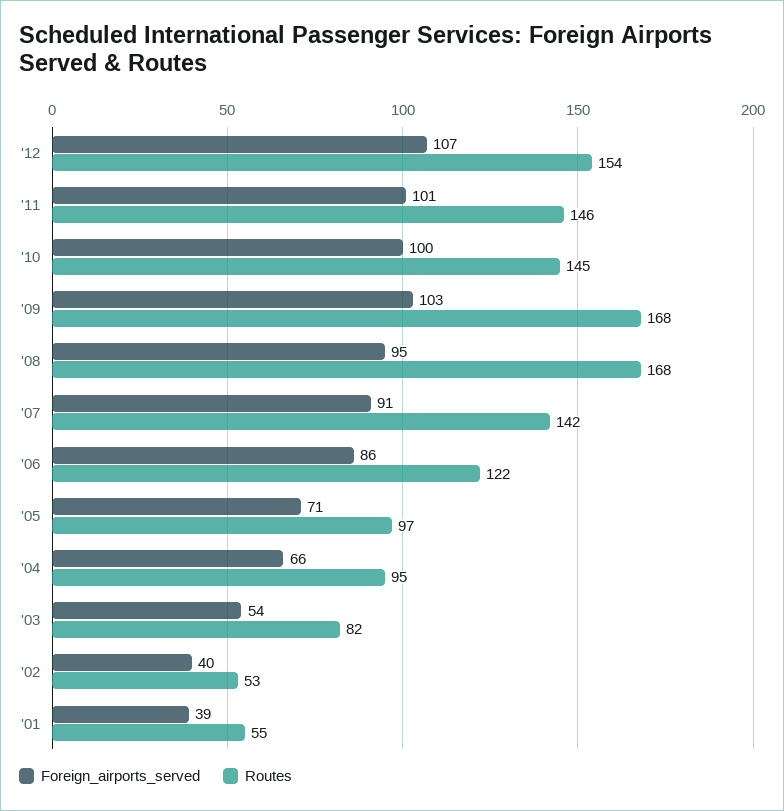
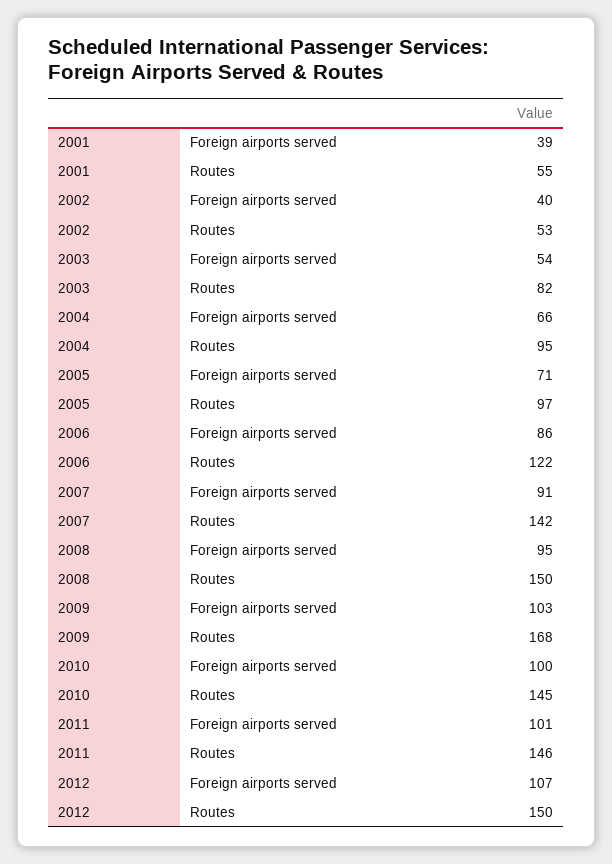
  {
    "Foreign_airports_served": {
      "'12": 107,
      "'11": 101,
      "'10": 100,
      "'09": 103,
      "'08": 95,
      "'07": 91,
      "'06": 86,
      "'05": 71,
      "'04": 66,
      "'03": 54,
      "'02": 40,
      "'01": 39
    },
    "Routes": {
-     "'12": 154,
+     "'12": 150,
      "'11": 146,
      "'10": 145,
      "'09": 168,
-     "'08": 168,
+     "'08": 150,
      "'07": 142,
      "'06": 122,
      "'05": 97,
      "'04": 95,
      "'03": 82,
      "'02": 53,
      "'01": 55
    }
  }

